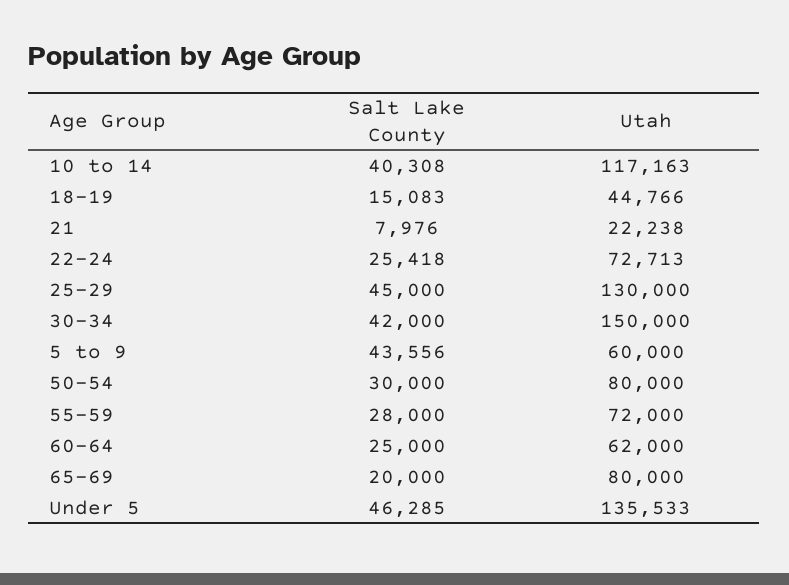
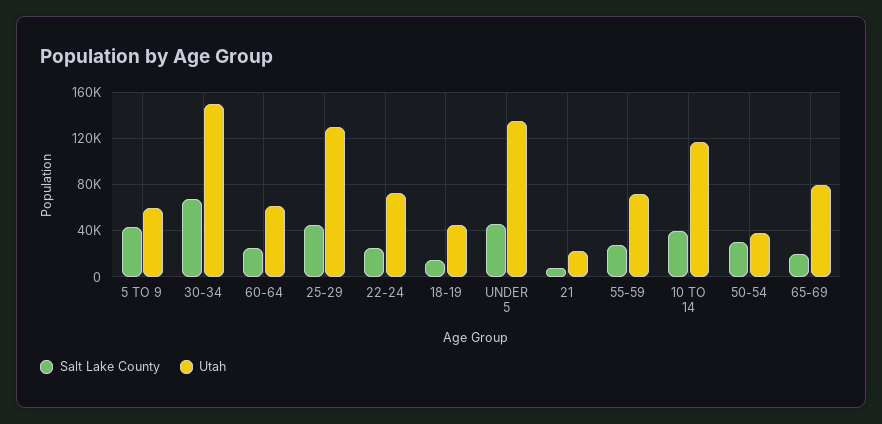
  {
    "Salt Lake County": {
      "10 to 14": 40308,
      "18-19": 15083,
      "21": 7976,
      "22-24": 25418,
      "25-29": 45000,
-     "30-34": 42000,
+     "30-34": 70000,
      "5 to 9": 43556,
      "50-54": 30000,
      "55-59": 28000,
      "60-64": 25000,
      "65-69": 20000,
      "Under 5": 46285
    },
    "Utah": {
      "10 to 14": 117163,
      "18-19": 44766,
      "21": 22238,
      "22-24": 72713,
      "25-29": 130000,
      "30-34": 150000,
      "5 to 9": 60000,
-     "50-54": 80000,
+     "50-54": 40000,
      "55-59": 72000,
      "60-64": 62000,
      "65-69": 80000,
      "Under 5": 135533
    }
  }

